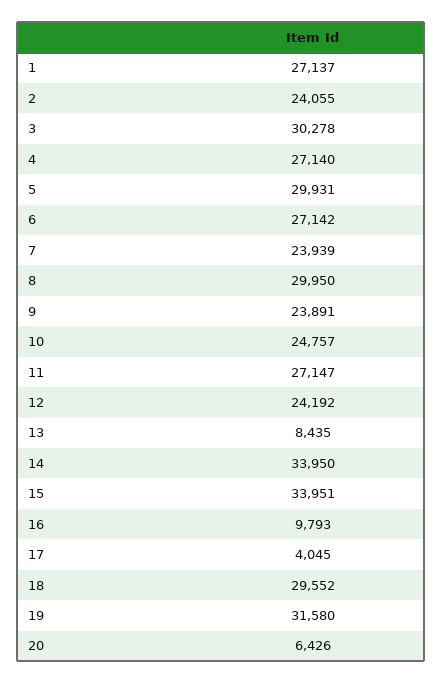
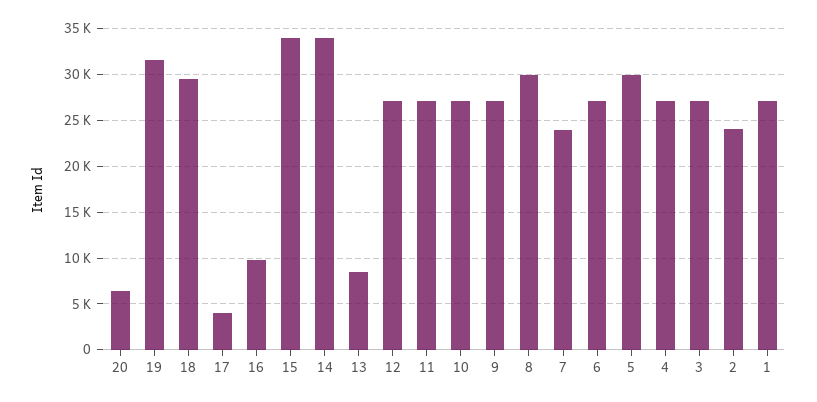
  {
    "1": 27137,
    "2": 24055,
-   "3": 30278,
+   "3": 27000,
    "4": 27140,
    "5": 29931,
    "6": 27142,
    "7": 23939,
    "8": 29950,
-   "9": 23891,
+   "9": 27000,
-   "10": 24757,
+   "10": 27000,
    "11": 27147,
-   "12": 24192,
+   "12": 27000,
    "13": 8435,
    "14": 33950,
    "15": 33951,
    "16": 9793,
    "17": 4045,
    "18": 29552,
    "19": 31580,
    "20": 6426
  }

